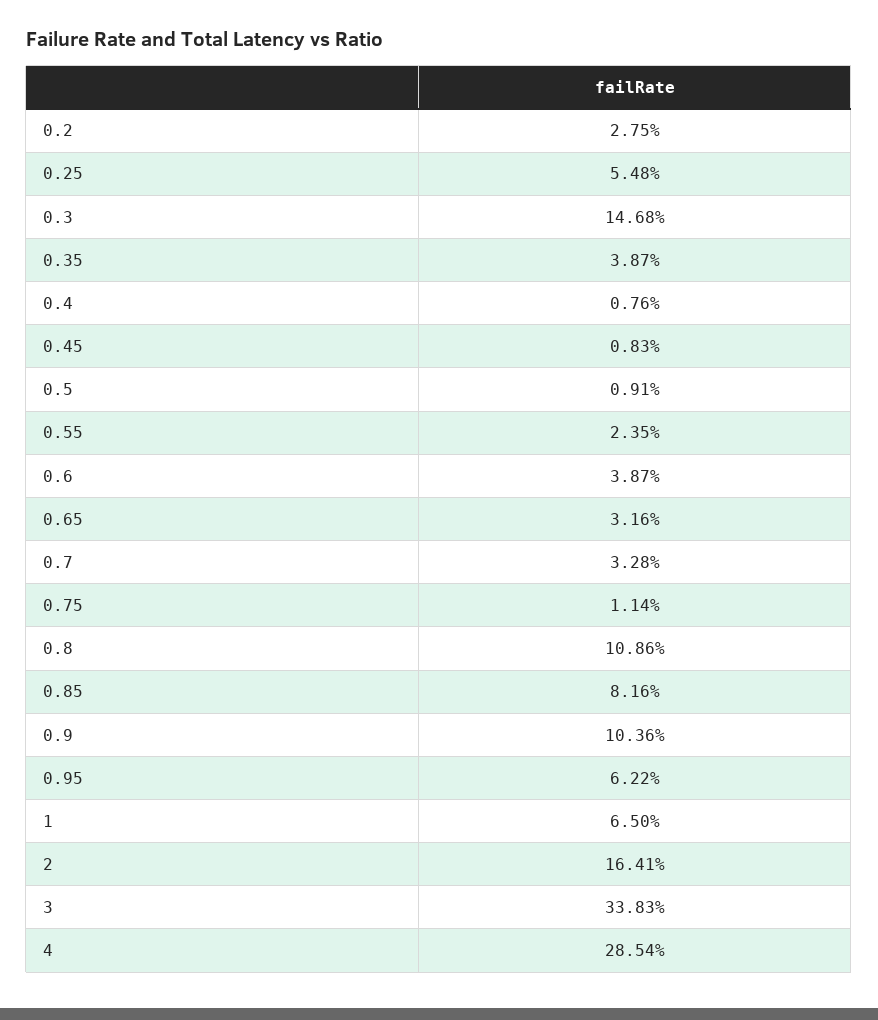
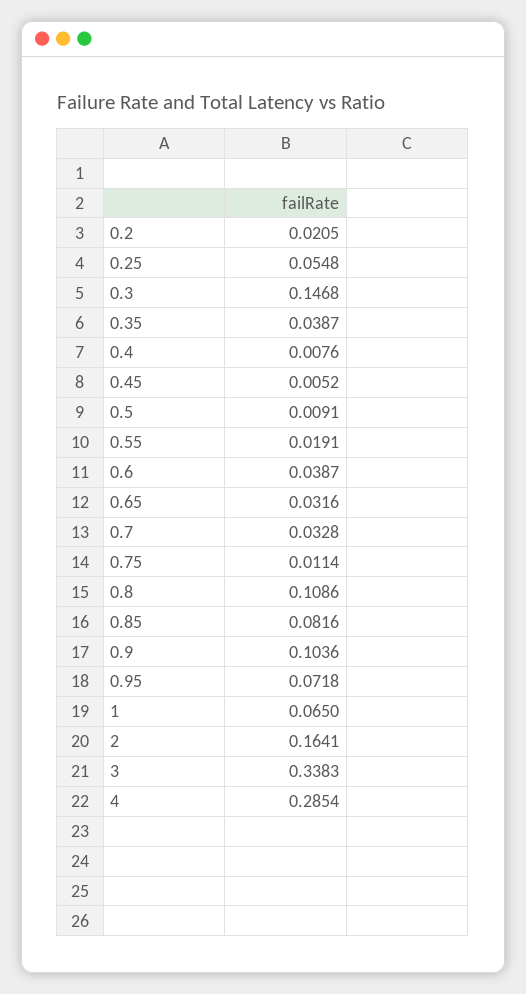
  {
-   "0.2": 0.0275,
+   "0.2": 0.0205,
    "0.25": 0.0548,
    "0.3": 0.1468,
    "0.35": 0.0387,
    "0.4": 0.0076,
-   "0.45": 0.0083,
+   "0.45": 0.0052,
    "0.5": 0.0091,
-   "0.55": 0.0235,
+   "0.55": 0.0191,
    "0.6": 0.0387,
    "0.65": 0.0316,
    "0.7": 0.0328,
    "0.75": 0.0114,
    "0.8": 0.1086,
    "0.85": 0.0816,
    "0.9": 0.1036,
-   "0.95": 0.0622,
+   "0.95": 0.0718,
    "1": 0.065,
    "2": 0.1641,
    "3": 0.3383,
    "4": 0.2854
  }

